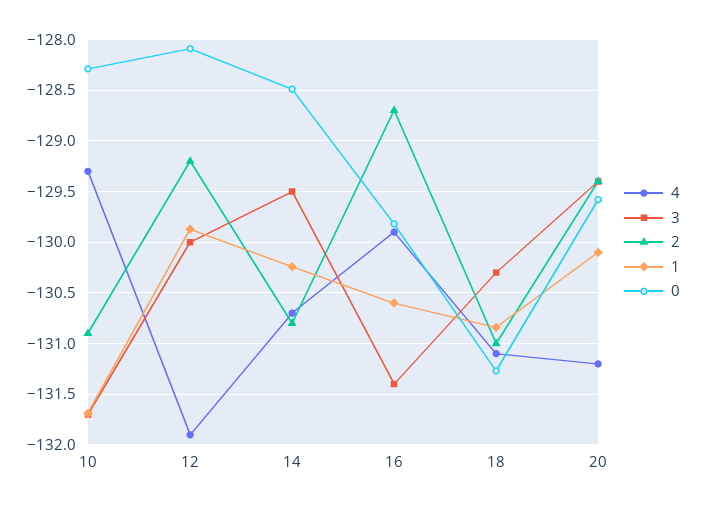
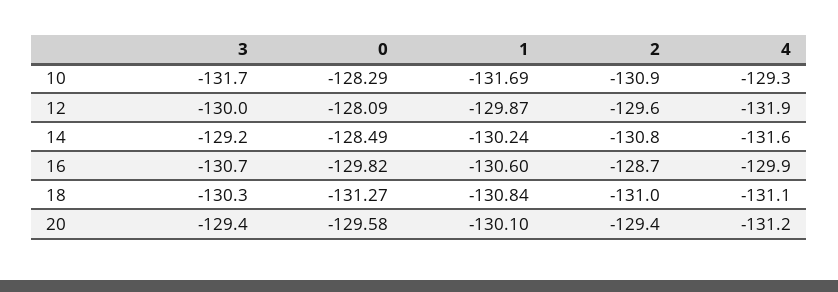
  {
    "4": {
      "10": -129.3,
      "12": -131.9,
-     "14": -130.7,
+     "14": -131.6,
      "16": -129.9,
      "18": -131.1,
      "20": -131.2
    },
    "3": {
      "10": -131.7,
      "12": -130,
-     "14": -129.5,
+     "14": -129.2,
-     "16": -131.4,
+     "16": -130.7,
      "18": -130.3,
      "20": -129.4
    },
    "2": {
      "10": -130.9,
-     "12": -129.2,
+     "12": -129.6,
      "14": -130.8,
      "16": -128.7,
      "18": -131,
      "20": -129.4
    },
    "1": {
      "10": -131.69,
      "12": -129.87,
      "14": -130.24,
      "16": -130.6,
      "18": -130.84,
      "20": -130.1
    },
    "0": {
      "10": -128.29,
      "12": -128.09,
      "14": -128.49,
      "16": -129.82,
      "18": -131.27,
      "20": -129.58
    }
  }

